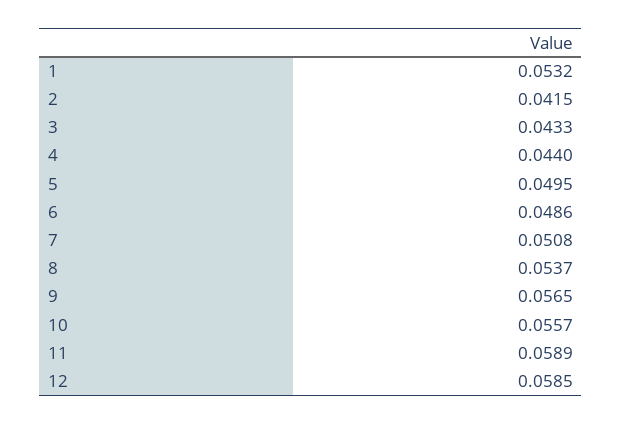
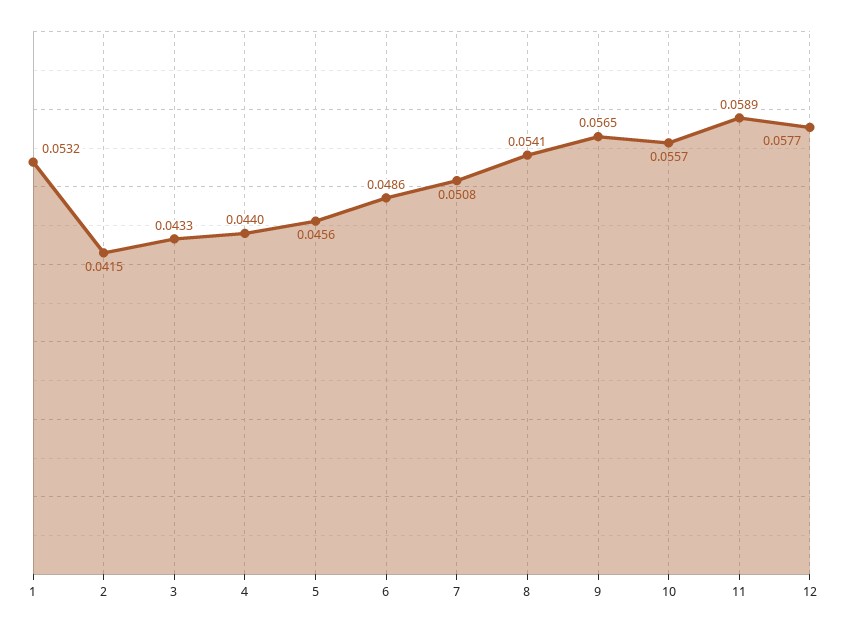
  {
    "1": 0.0532,
    "2": 0.0415,
    "3": 0.0433,
    "4": 0.044,
-   "5": 0.0495,
+   "5": 0.0456,
    "6": 0.0486,
    "7": 0.0508,
-   "8": 0.0537,
+   "8": 0.0541,
    "9": 0.0565,
    "10": 0.0557,
    "11": 0.0589,
-   "12": 0.0585
+   "12": 0.0577
  }

